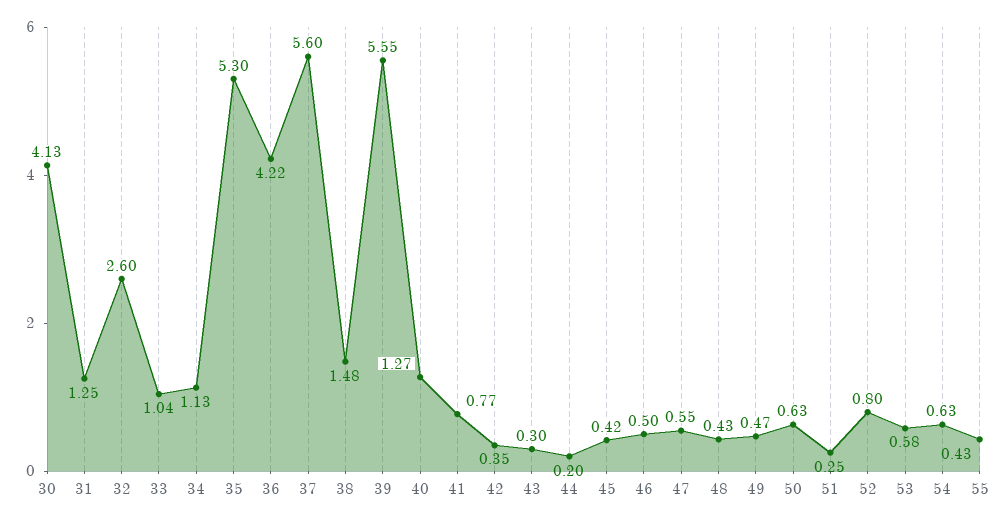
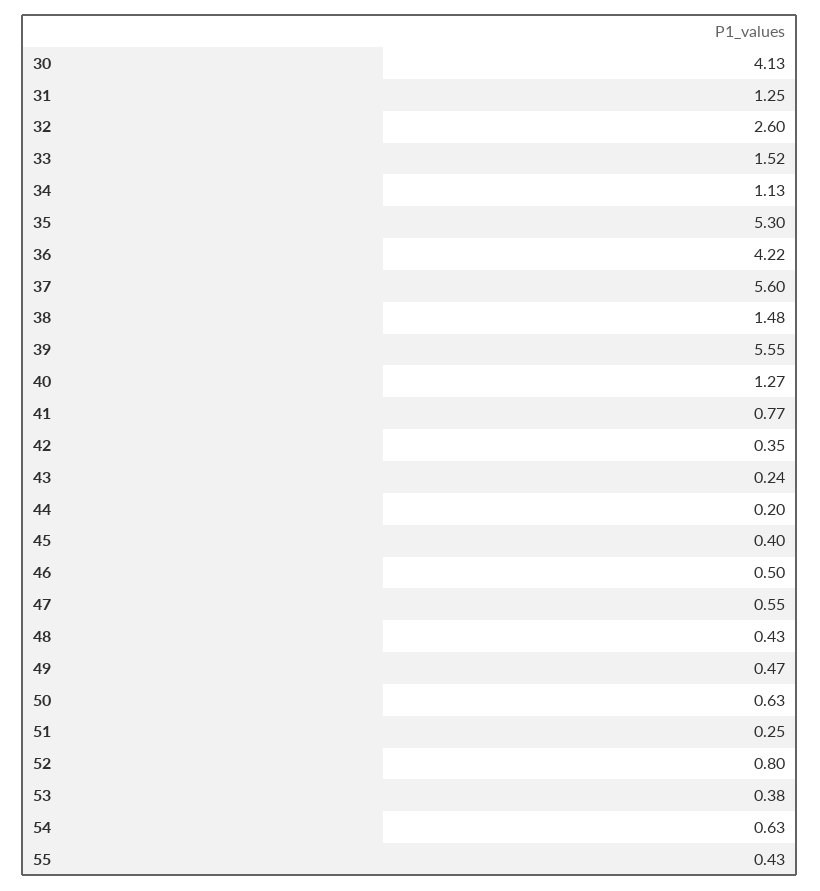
  {
    "30": 4.13,
    "31": 1.25,
    "32": 2.6,
-   "33": 1.04,
+   "33": 1.52,
    "34": 1.13,
    "35": 5.3,
    "36": 4.22,
    "37": 5.6,
    "38": 1.48,
    "39": 5.55,
    "40": 1.27,
    "41": 0.77,
    "42": 0.35,
-   "43": 0.3,
+   "43": 0.24,
    "44": 0.2,
-   "45": 0.42,
+   "45": 0.4,
    "46": 0.5,
    "47": 0.55,
    "48": 0.43,
    "49": 0.47,
    "50": 0.63,
    "51": 0.25,
    "52": 0.8,
-   "53": 0.58,
+   "53": 0.38,
    "54": 0.63,
    "55": 0.43
  }

